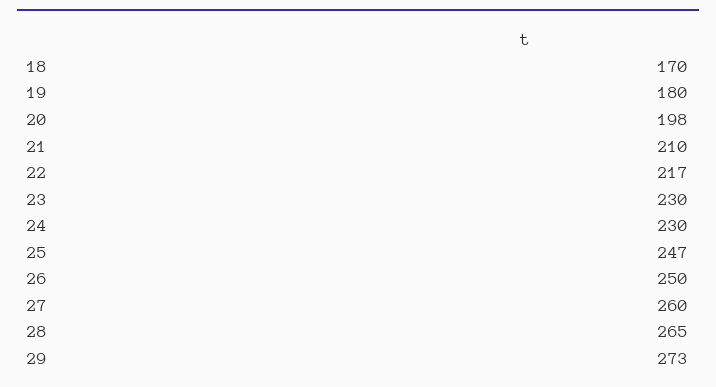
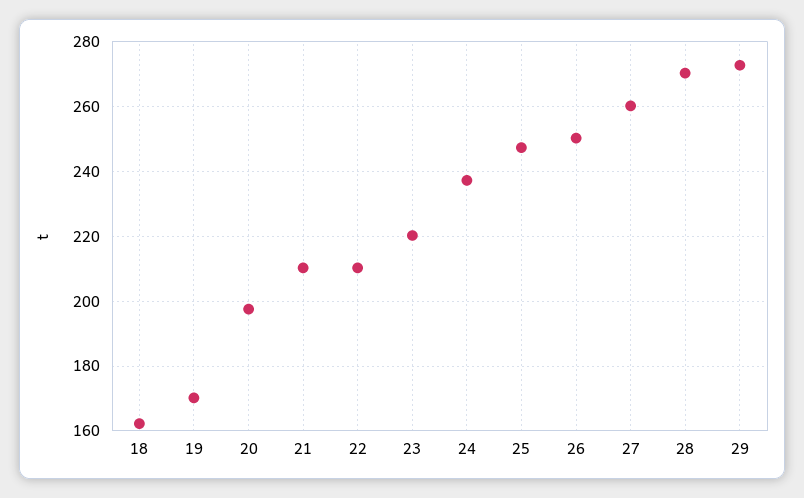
  {
-   "18": 170,
+   "18": 162,
-   "19": 180,
+   "19": 170,
    "20": 198,
    "21": 210,
-   "22": 217,
+   "22": 210,
-   "23": 230,
+   "23": 220,
-   "24": 230,
+   "24": 238,
    "25": 247,
    "26": 250,
    "27": 260,
-   "28": 265,
+   "28": 270,
    "29": 273
  }

